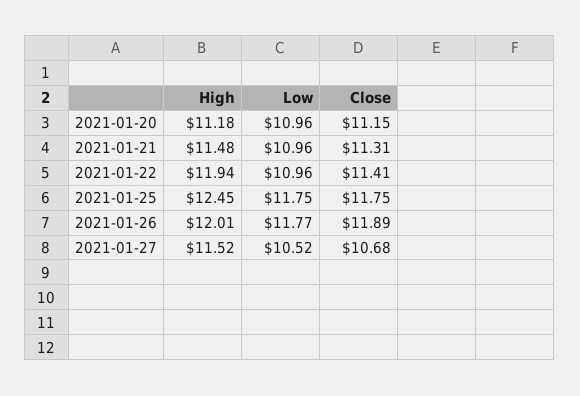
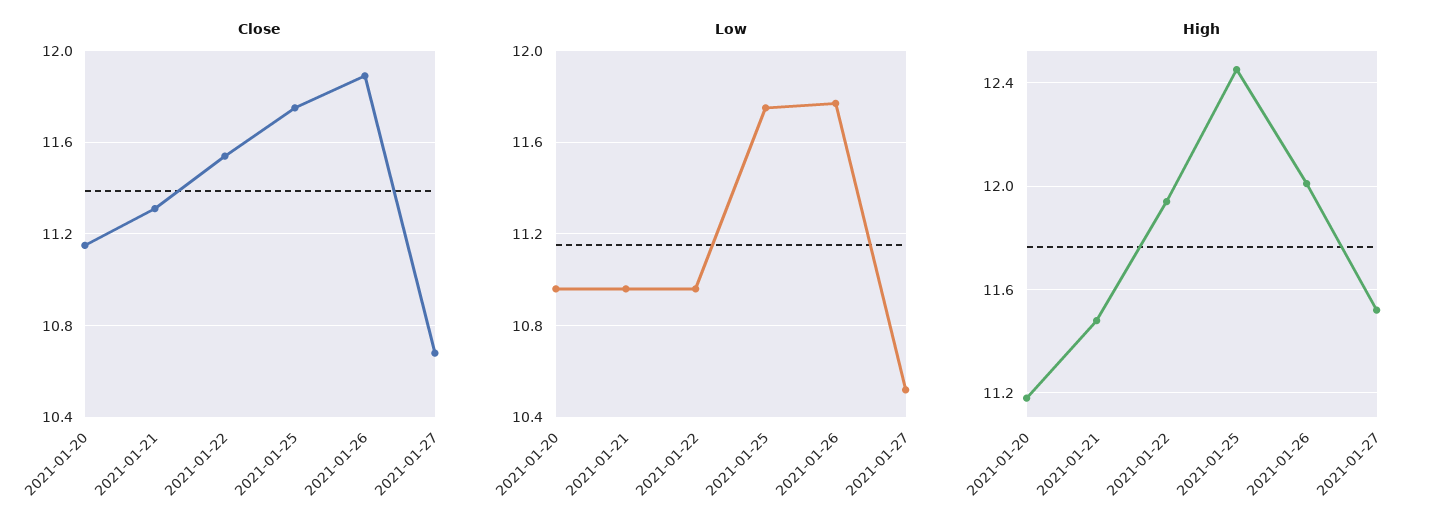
  {
    "High": {
      "2021-01-20": 11.18,
      "2021-01-21": 11.48,
      "2021-01-22": 11.94,
      "2021-01-25": 12.45,
      "2021-01-26": 12.01,
      "2021-01-27": 11.52
    },
    "Low": {
      "2021-01-20": 10.96,
      "2021-01-21": 10.96,
      "2021-01-22": 10.96,
      "2021-01-25": 11.75,
      "2021-01-26": 11.77,
      "2021-01-27": 10.52
    },
    "Close": {
      "2021-01-20": 11.15,
      "2021-01-21": 11.31,
-     "2021-01-22": 11.41,
+     "2021-01-22": 11.55,
      "2021-01-25": 11.75,
      "2021-01-26": 11.89,
      "2021-01-27": 10.68
    }
  }

